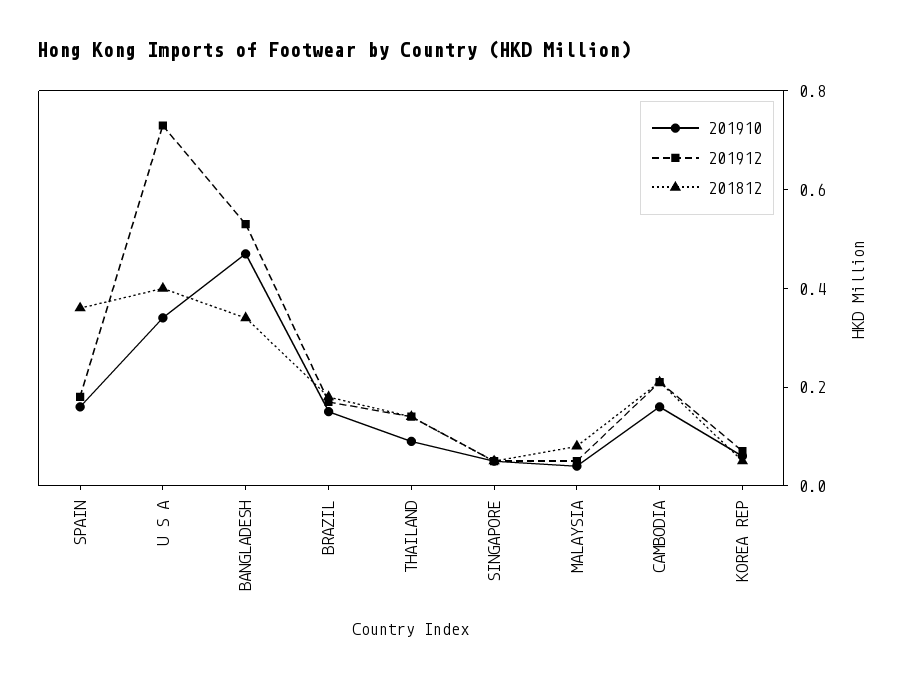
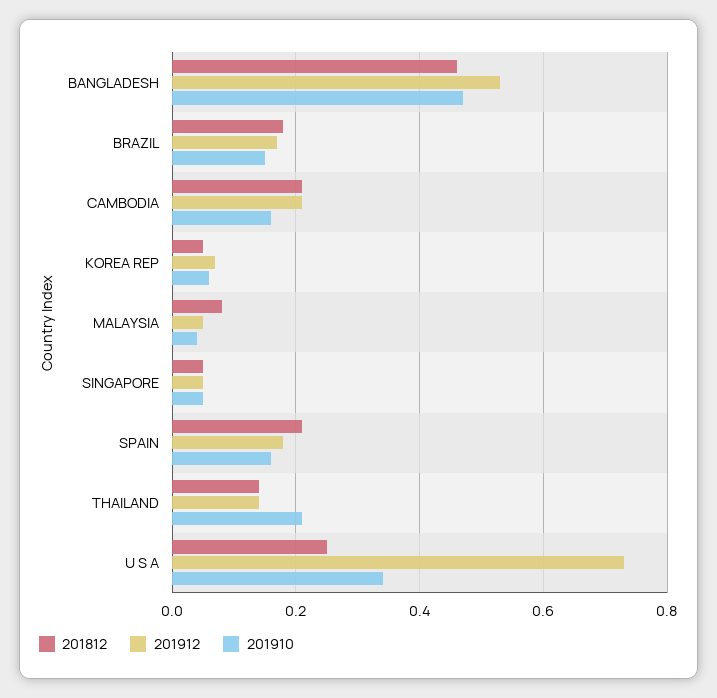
  {
    "201910": {
      "SPAIN": 0.15,
      "U S A": 0.35,
      "BANGLADESH": 0.45,
      "BRAZIL": 0.15,
-     "THAILAND": 0.1,
+     "THAILAND": 0.2,
      "SINGAPORE": 0.05,
      "MALAYSIA": 0.05,
      "CAMBODIA": 0.15,
      "KOREA REP": 0.05
    },
    "201912": {
      "SPAIN": 0.2,
      "U S A": 0.75,
      "BANGLADESH": 0.55,
      "BRAZIL": 0.15,
      "THAILAND": 0.15,
      "SINGAPORE": 0.05,
      "MALAYSIA": 0.05,
      "CAMBODIA": 0.2,
      "KOREA REP": 0.05
    },
    "201812": {
-     "SPAIN": 0.35,
+     "SPAIN": 0.2,
-     "U S A": 0.4,
+     "U S A": 0.25,
-     "BANGLADESH": 0.35,
+     "BANGLADESH": 0.45,
      "BRAZIL": 0.2,
      "THAILAND": 0.15,
      "SINGAPORE": 0.05,
      "MALAYSIA": 0.1,
      "CAMBODIA": 0.2,
      "KOREA REP": 0.05
    }
  }

